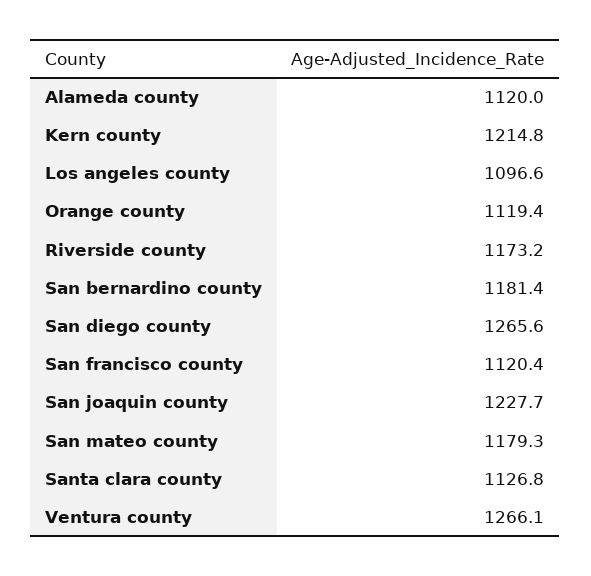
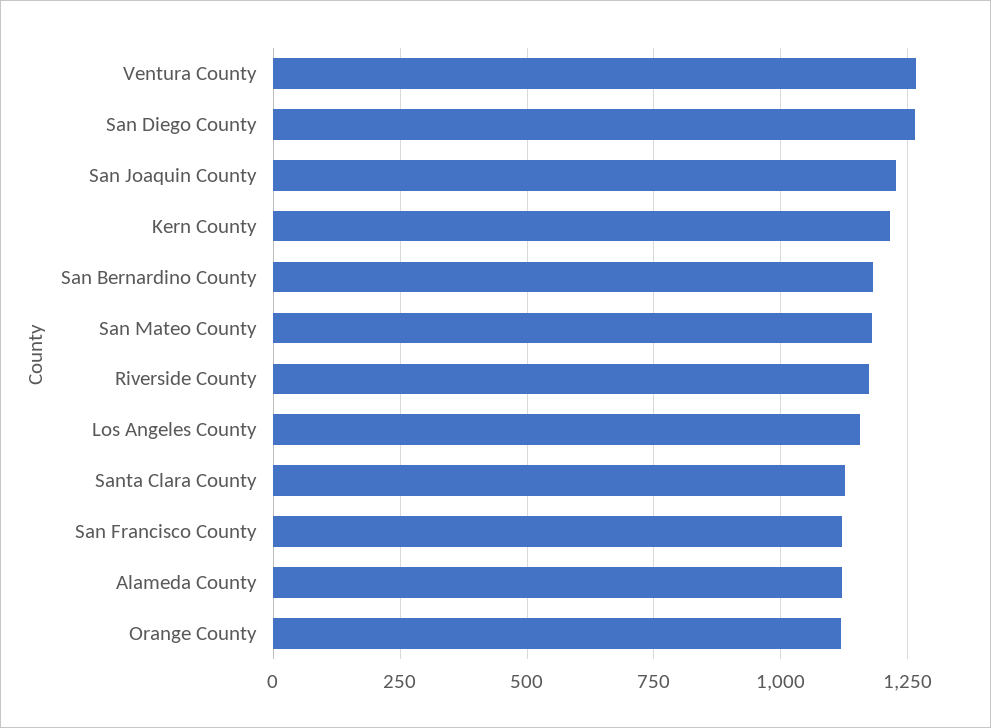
  {
    "Alameda county": 1120,
    "Kern county": 1214.8,
-   "Los angeles county": 1096.6,
+   "Los angeles county": 1150,
    "Orange county": 1119.4,
    "Riverside county": 1173.2,
    "San bernardino county": 1181.4,
    "San diego county": 1265.6,
    "San francisco county": 1120.4,
    "San joaquin county": 1227.7,
    "San mateo county": 1179.3,
    "Santa clara county": 1126.8,
    "Ventura county": 1266.1
  }

